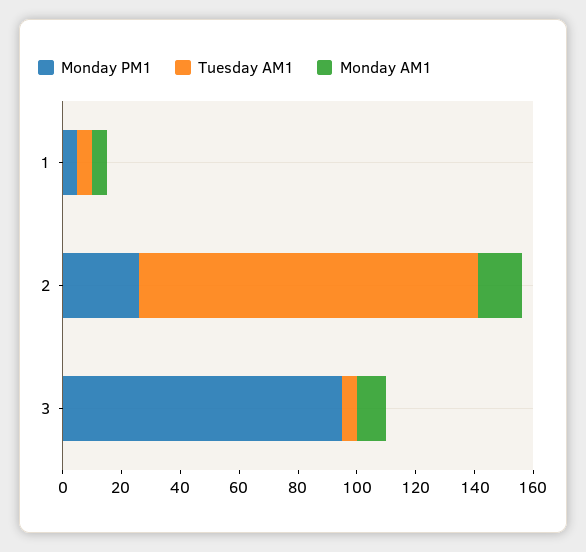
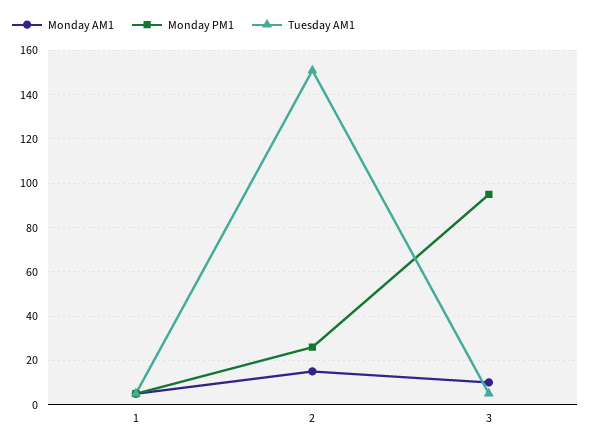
  {
    "Monday PM1": {
      "1": 5,
      "2": 25,
      "3": 95
    },
    "Tuesday AM1": {
      "1": 5,
-     "2": 115,
+     "2": 150,
      "3": 5
    },
    "Monday AM1": {
      "1": 5,
      "2": 15,
      "3": 10
    }
  }

